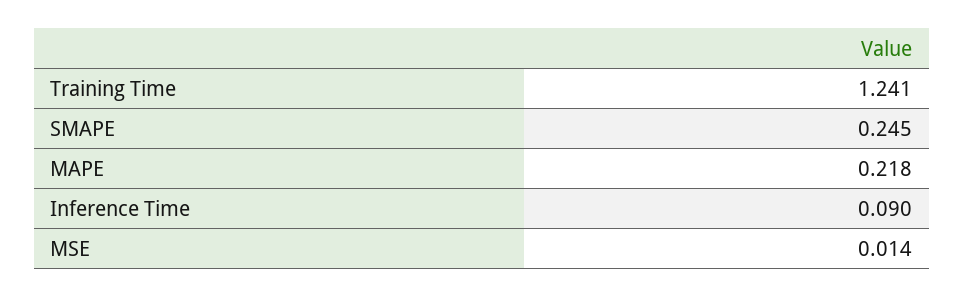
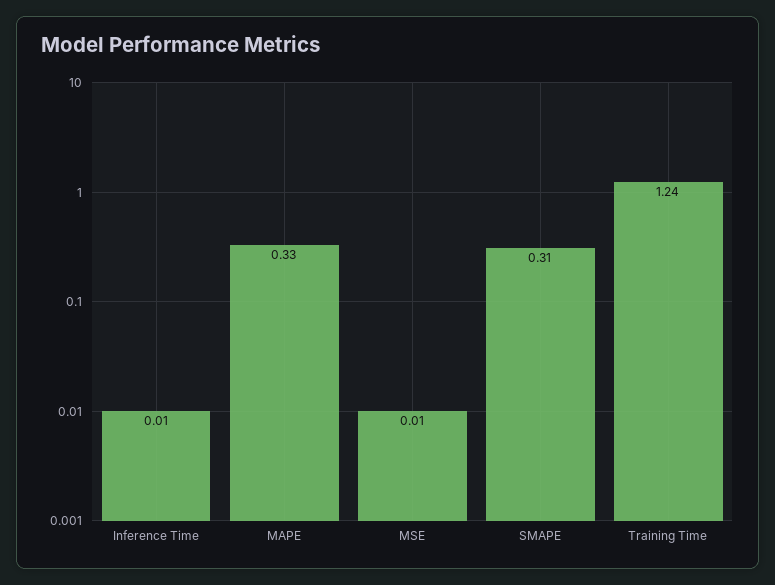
  {
    "Training Time": 1.241,
-   "SMAPE": 0.245,
+   "SMAPE": 0.31,
-   "MAPE": 0.218,
+   "MAPE": 0.33,
-   "Inference Time": 0.09,
+   "Inference Time": 0.01,
    "MSE": 0.014
  }

